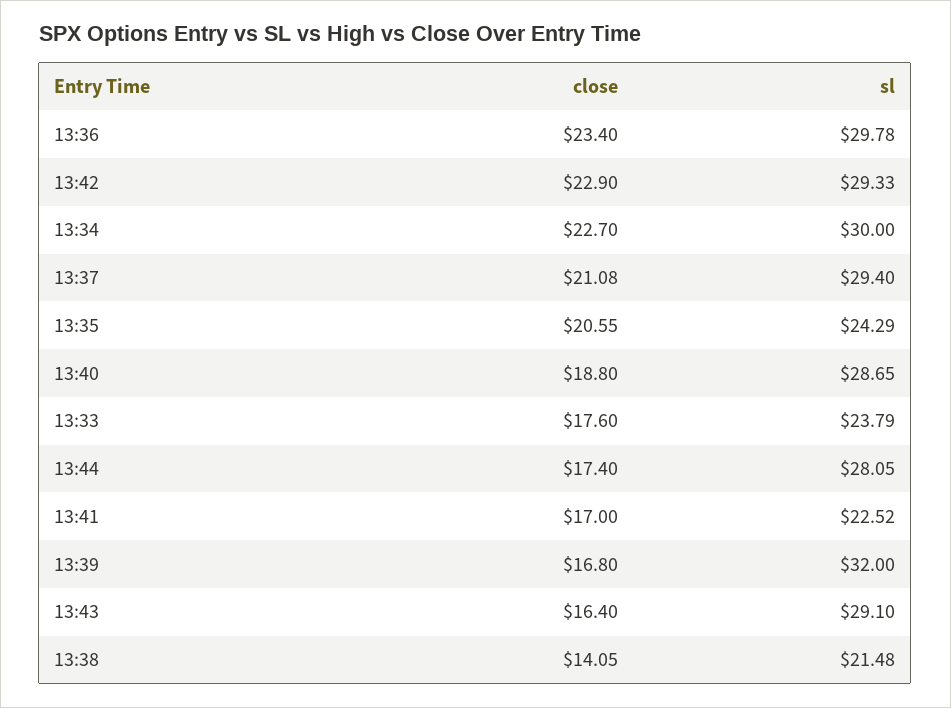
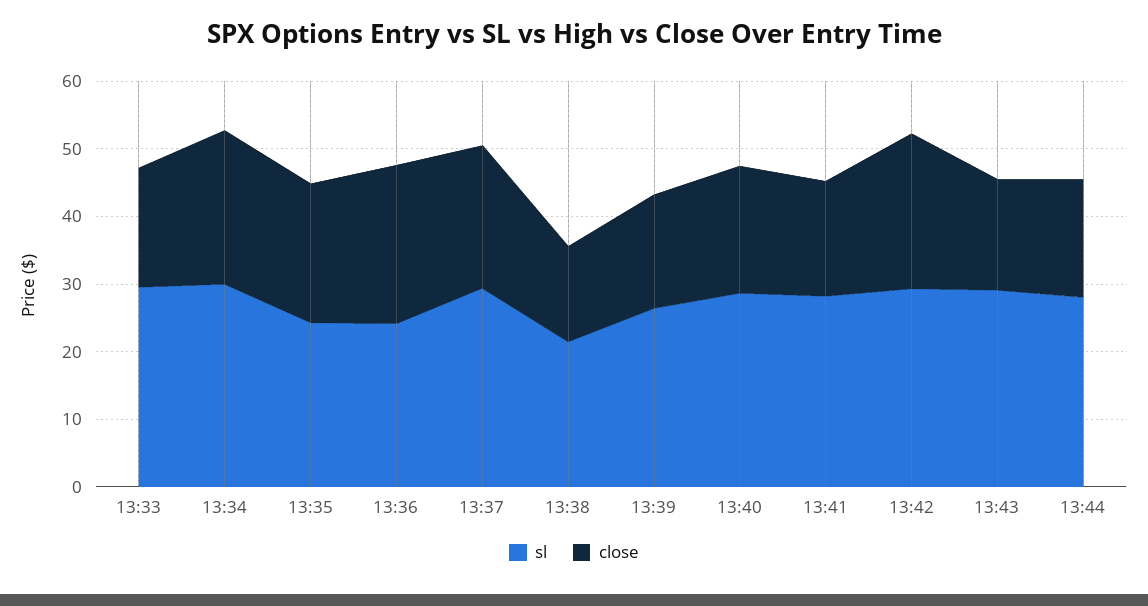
  {
    "close": {
      "13:36": 23.4,
      "13:42": 22.9,
      "13:34": 22.7,
      "13:37": 21.08,
      "13:35": 20.55,
      "13:40": 18.8,
      "13:33": 17.6,
      "13:44": 17.4,
      "13:41": 17,
      "13:39": 16.8,
      "13:43": 16.4,
      "13:38": 14.05
    },
    "sl": {
-     "13:36": 29.78,
+     "13:36": 24,
      "13:42": 29.33,
      "13:34": 30,
      "13:37": 29.4,
      "13:35": 24.29,
      "13:40": 28.65,
-     "13:33": 23.79,
+     "13:33": 30,
      "13:44": 28.05,
-     "13:41": 22.52,
+     "13:41": 28,
-     "13:39": 32,
+     "13:39": 26,
      "13:43": 29.1,
      "13:38": 21.48
    }
  }

